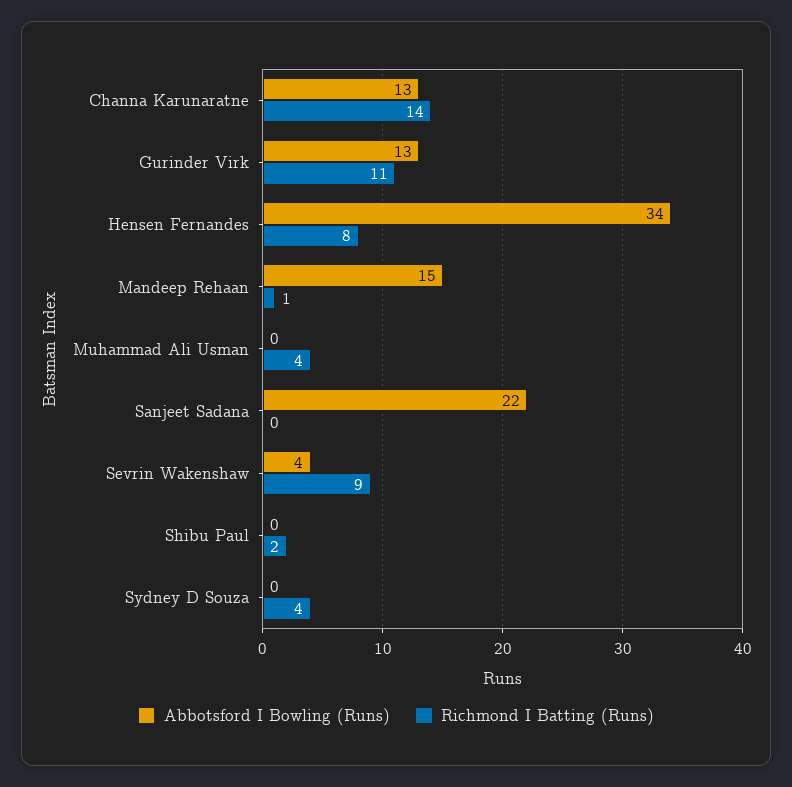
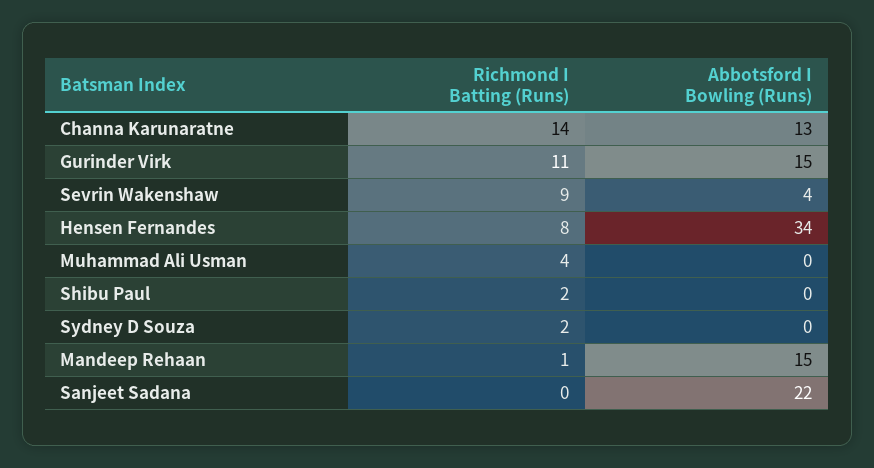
  {
    "Abbotsford I Bowling (Runs)": {
      "Channa Karunaratne": 13,
-     "Gurinder Virk": 13,
+     "Gurinder Virk": 15,
      "Hensen Fernandes": 34,
      "Mandeep Rehaan": 15,
      "Muhammad Ali Usman": 0,
      "Sanjeet Sadana": 22,
      "Sevrin Wakenshaw": 4,
      "Shibu Paul": 0,
      "Sydney D Souza": 0
    },
    "Richmond I Batting (Runs)": {
      "Channa Karunaratne": 14,
      "Gurinder Virk": 11,
      "Hensen Fernandes": 8,
      "Mandeep Rehaan": 1,
      "Muhammad Ali Usman": 4,
      "Sanjeet Sadana": 0,
      "Sevrin Wakenshaw": 9,
      "Shibu Paul": 2,
-     "Sydney D Souza": 4
+     "Sydney D Souza": 2
    }
  }

